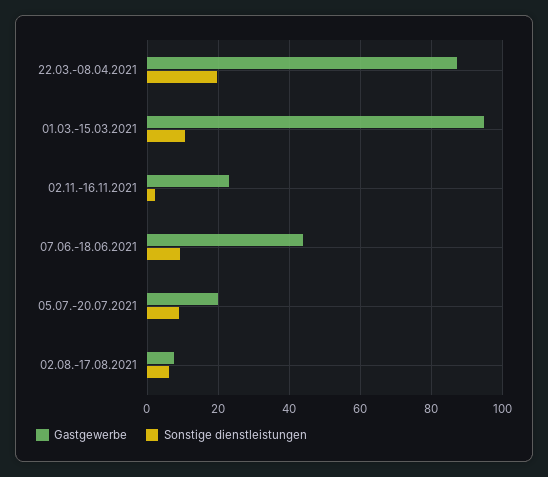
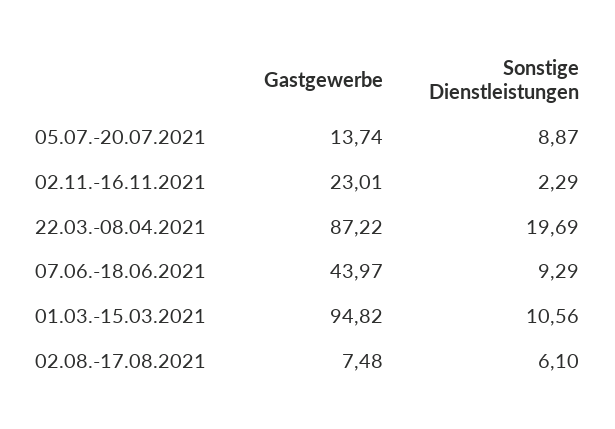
  {
    "Gastgewerbe": {
      "22.03.-08.04.2021": 87.22,
      "01.03.-15.03.2021": 94.82,
      "02.11.-16.11.2021": 23.01,
      "07.06.-18.06.2021": 43.97,
-     "05.07.-20.07.2021": 20,
+     "05.07.-20.07.2021": 13.74,
      "02.08.-17.08.2021": 7.48
    },
    "Sonstige dienstleistungen": {
      "22.03.-08.04.2021": 19.69,
      "01.03.-15.03.2021": 10.56,
      "02.11.-16.11.2021": 2.29,
      "07.06.-18.06.2021": 9.29,
      "05.07.-20.07.2021": 8.87,
      "02.08.-17.08.2021": 6.1
    }
  }

